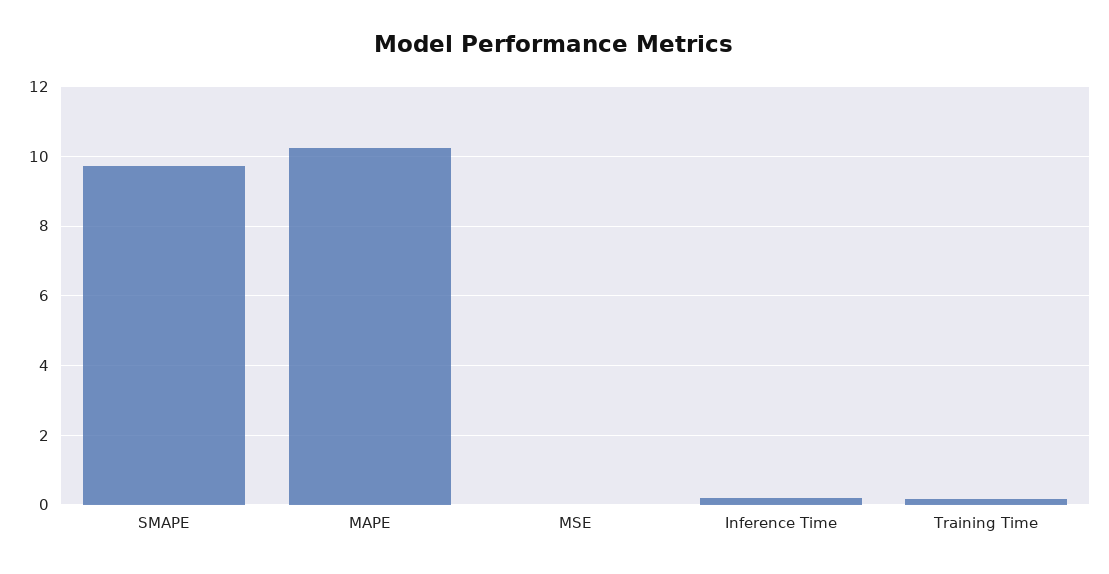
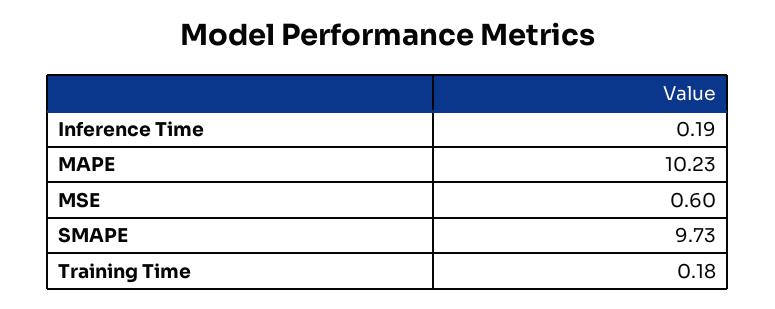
  {
    "SMAPE": 9.73,
    "MAPE": 10.23,
-   "MSE": 0,
+   "MSE": 0.6,
    "Inference Time": 0.19,
    "Training Time": 0.18
  }

